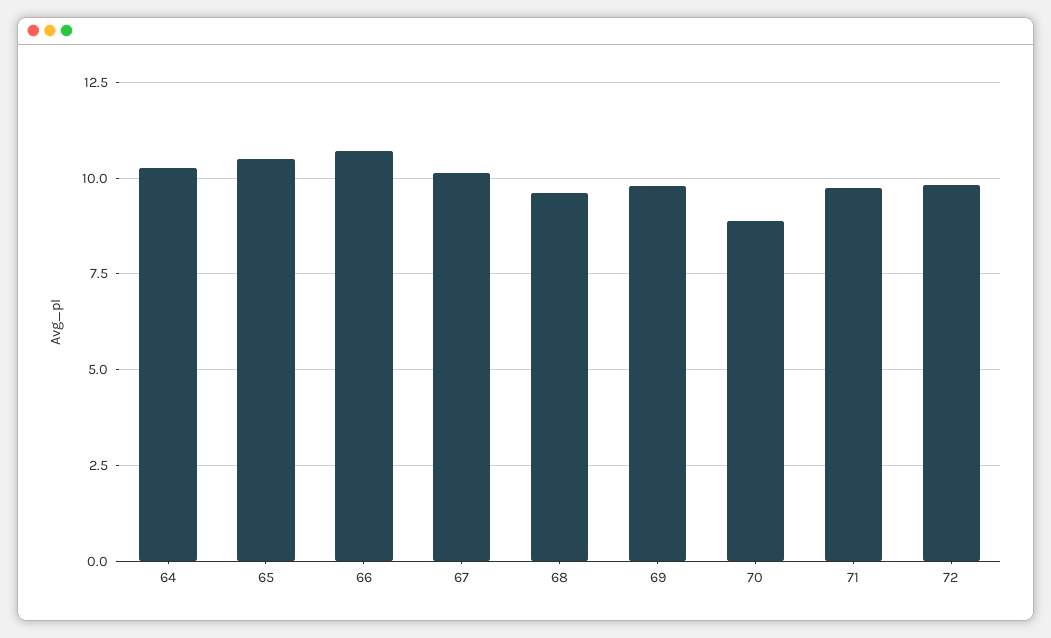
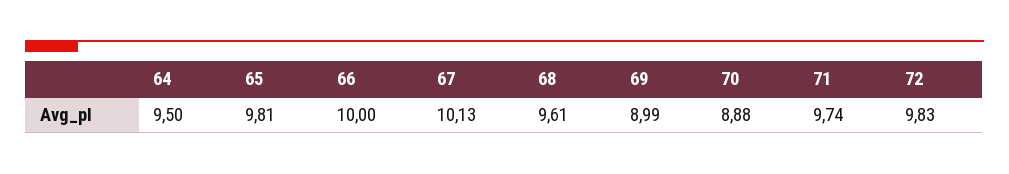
  {
-   "64": 10.25,
+   "64": 9.5,
-   "65": 10.5,
+   "65": 9.81,
-   "66": 10.75,
+   "66": 10,
    "67": 10.13,
    "68": 9.61,
-   "69": 9.75,
+   "69": 8.99,
    "70": 8.88,
    "71": 9.74,
    "72": 9.83
  }

